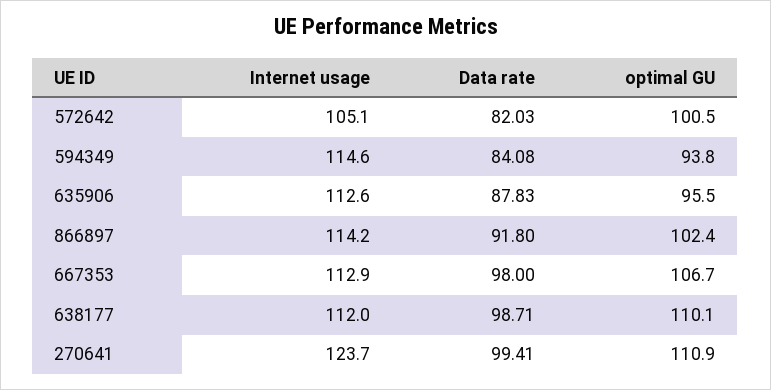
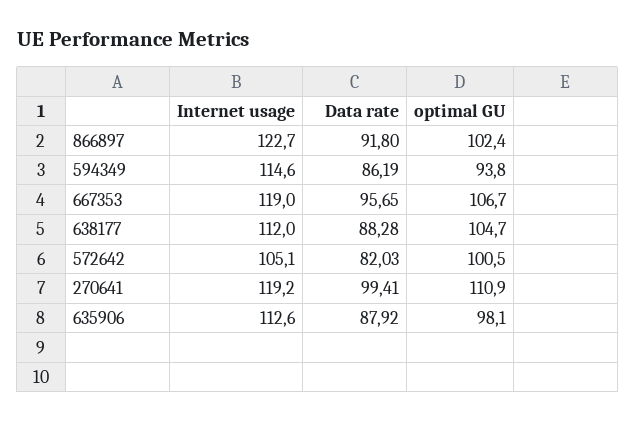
  {
    "Internet usage": {
      "572642": 105.1,
      "594349": 114.6,
      "635906": 112.6,
-     "866897": 114.2,
+     "866897": 122.7,
-     "667353": 112.9,
+     "667353": 119,
      "638177": 112,
-     "270641": 123.7
+     "270641": 119.2
    },
    "Data rate": {
      "572642": 82.03,
-     "594349": 84.08,
+     "594349": 86.19,
-     "635906": 87.83,
+     "635906": 87.92,
      "866897": 91.8,
-     "667353": 98,
+     "667353": 95.65,
-     "638177": 98.71,
+     "638177": 88.28,
      "270641": 99.41
    },
    "optimal GU": {
      "572642": 100.5,
      "594349": 93.8,
-     "635906": 95.5,
+     "635906": 98.1,
      "866897": 102.4,
      "667353": 106.7,
-     "638177": 110.1,
+     "638177": 104.7,
      "270641": 110.9
    }
  }

